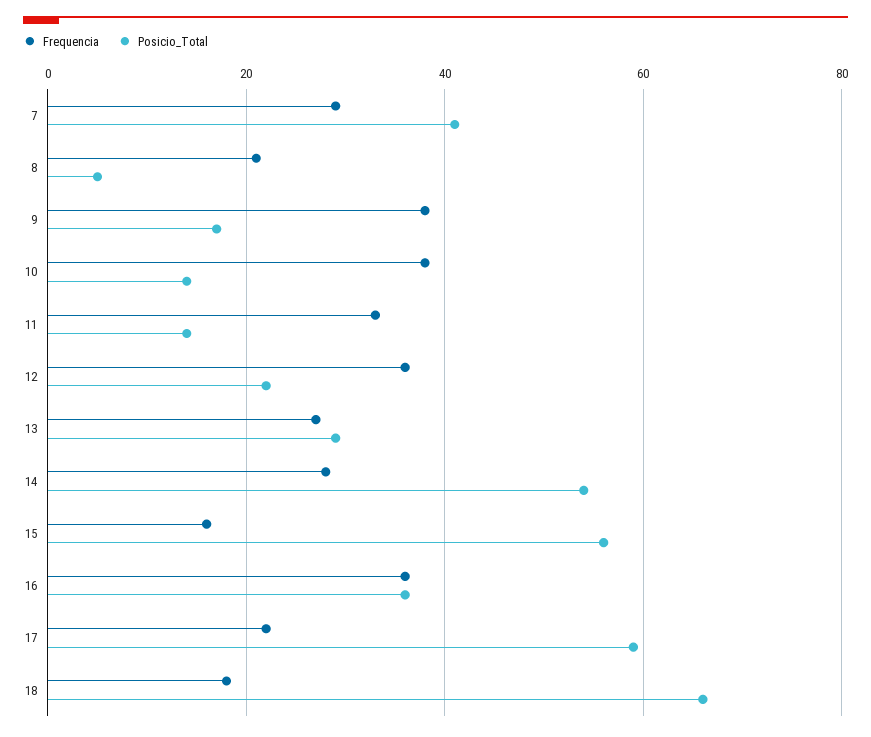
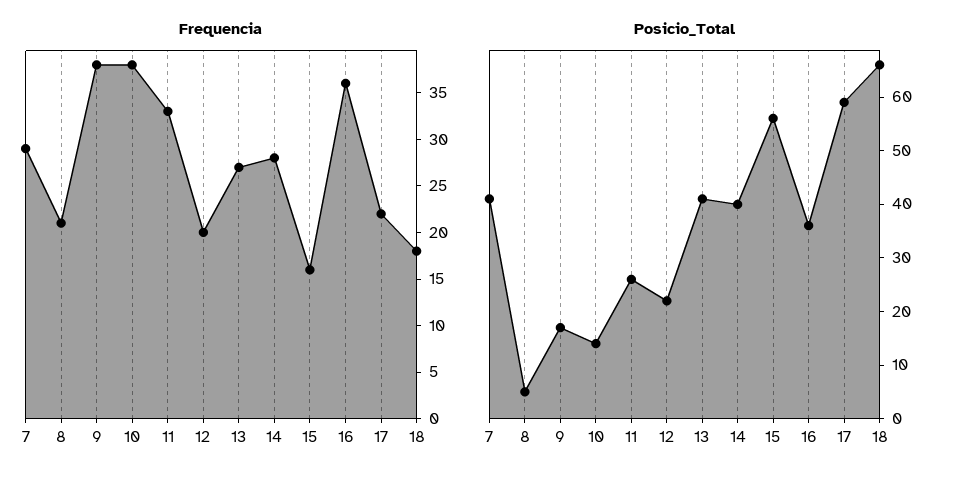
  {
    "Frequencia": {
      "7": 29,
      "8": 21,
      "9": 38,
      "10": 38,
      "11": 33,
-     "12": 35,
+     "12": 20,
      "13": 27,
      "14": 28,
      "15": 16,
      "16": 36,
      "17": 22,
      "18": 18
    },
    "Posicio_Total": {
      "7": 40,
      "8": 5,
      "9": 15,
      "10": 15,
-     "11": 15,
+     "11": 25,
      "12": 20,
-     "13": 30,
+     "13": 40,
-     "14": 55,
+     "14": 40,
      "15": 55,
      "16": 35,
      "17": 60,
      "18": 65
    }
  }

